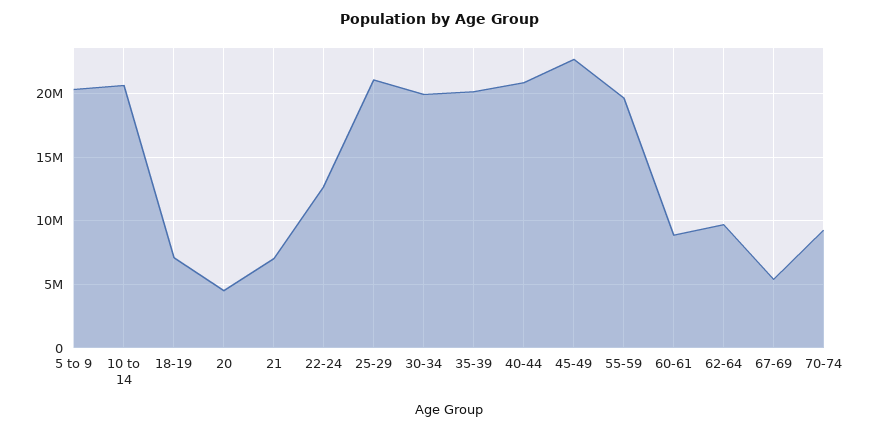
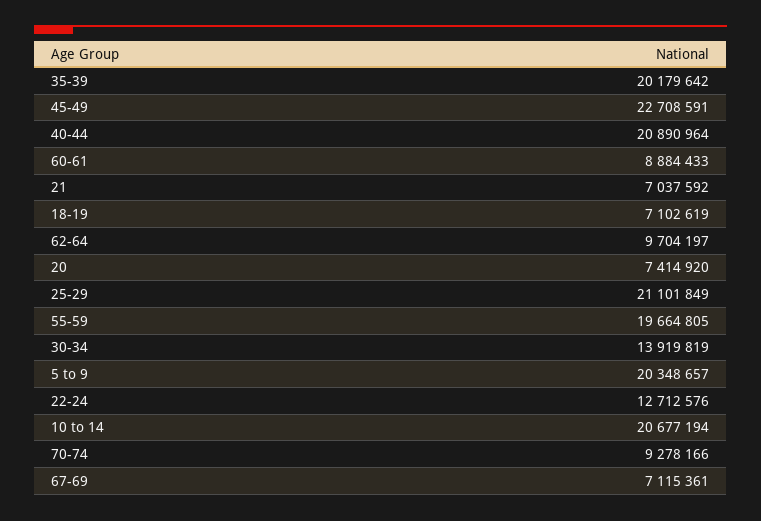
  {
    "5 to 9": 20348657,
    "10 to 14": 20677194,
    "18-19": 7102619,
-   "20": 4500000,
+   "20": 7414920,
    "21": 7037592,
    "22-24": 12712576,
    "25-29": 21101849,
-   "30-34": 20000000,
+   "30-34": 13919819,
    "35-39": 20179642,
    "40-44": 20890964,
    "45-49": 22708591,
    "55-59": 19664805,
    "60-61": 8884433,
    "62-64": 9704197,
-   "67-69": 5500000,
+   "67-69": 7115361,
    "70-74": 9278166
  }

